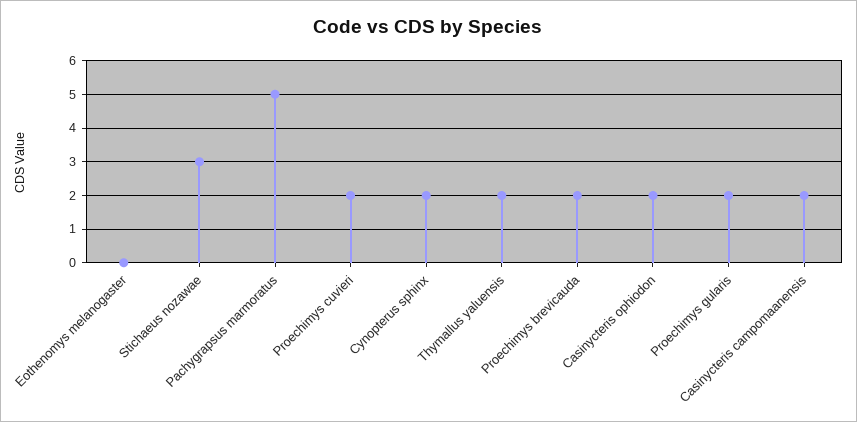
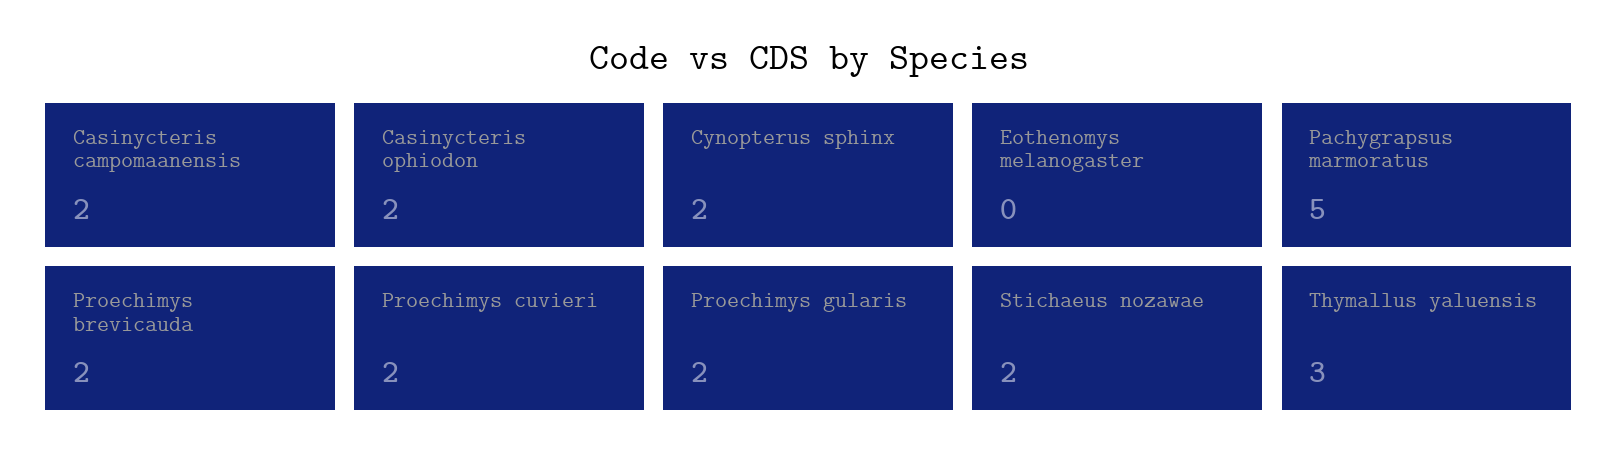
  {
    "Eothenomys melanogaster": 0,
-   "Stichaeus nozawae": 3,
+   "Stichaeus nozawae": 2,
    "Pachygrapsus marmoratus": 5,
    "Proechimys cuvieri": 2,
    "Cynopterus sphinx": 2,
-   "Thymallus yaluensis": 2,
+   "Thymallus yaluensis": 3,
    "Proechimys brevicauda": 2,
    "Casinycteris ophiodon": 2,
    "Proechimys gularis": 2,
    "Casinycteris campomaanensis": 2
  }

